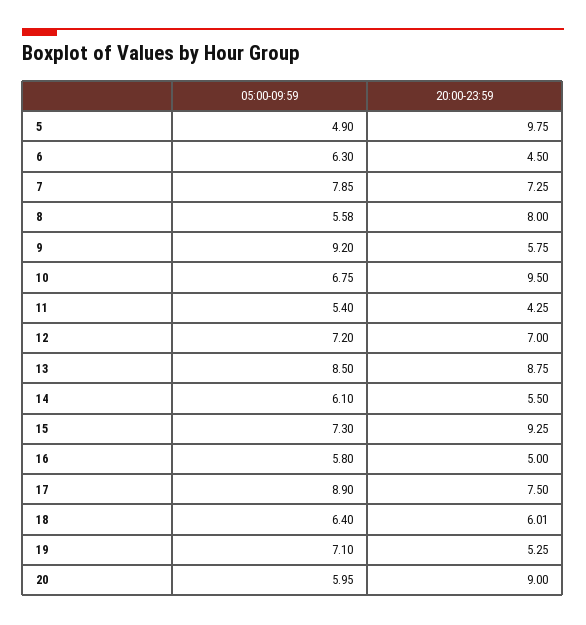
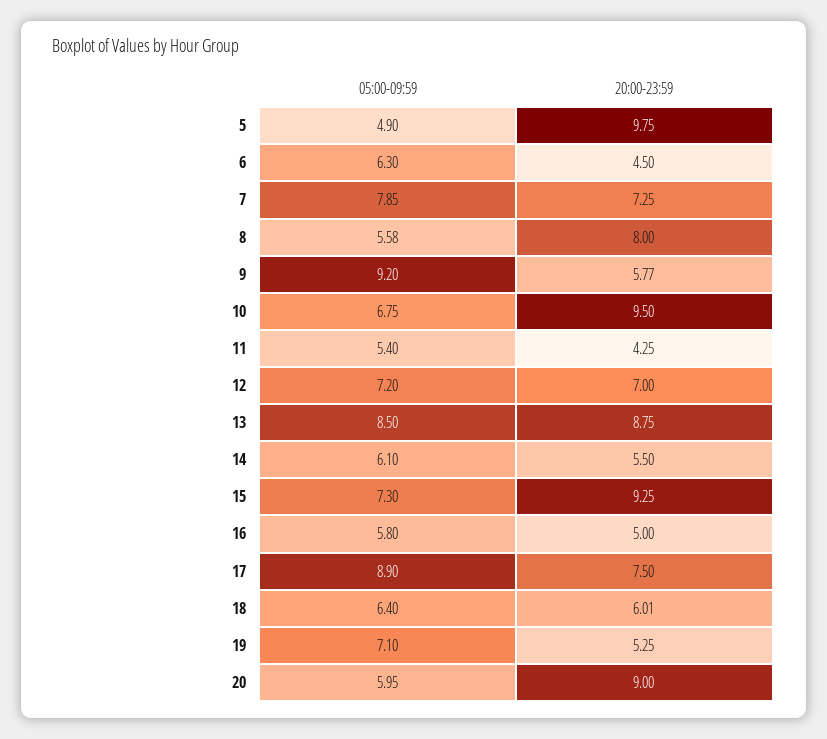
  {
    "05:00-09:59": {
      "5": 4.9,
      "6": 6.3,
      "7": 7.85,
      "8": 5.58,
      "9": 9.2,
      "10": 6.75,
      "11": 5.4,
      "12": 7.2,
      "13": 8.5,
      "14": 6.1,
      "15": 7.3,
      "16": 5.8,
      "17": 8.9,
      "18": 6.4,
      "19": 7.1,
      "20": 5.95
    },
    "20:00-23:59": {
      "5": 9.75,
      "6": 4.5,
      "7": 7.25,
      "8": 8,
-     "9": 5.75,
+     "9": 5.77,
      "10": 9.5,
      "11": 4.25,
      "12": 7,
      "13": 8.75,
      "14": 5.5,
      "15": 9.25,
      "16": 5,
      "17": 7.5,
      "18": 6.01,
      "19": 5.25,
      "20": 9
    }
  }

